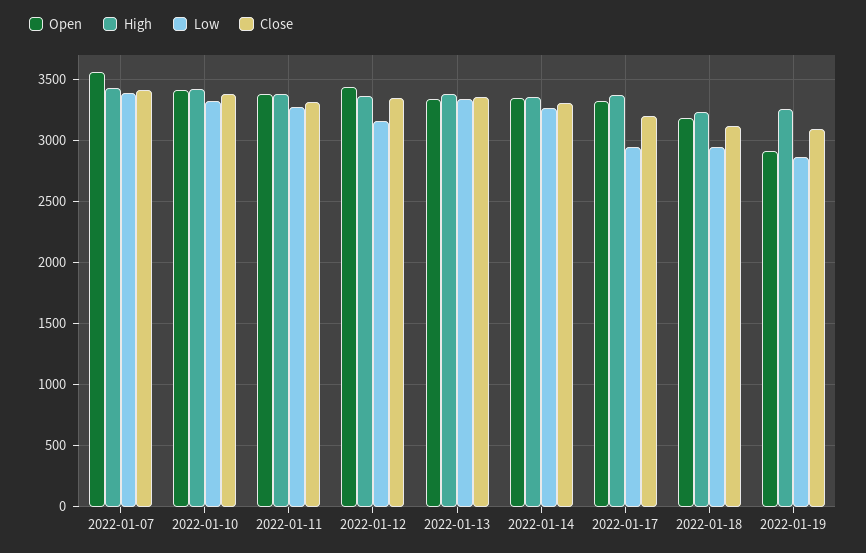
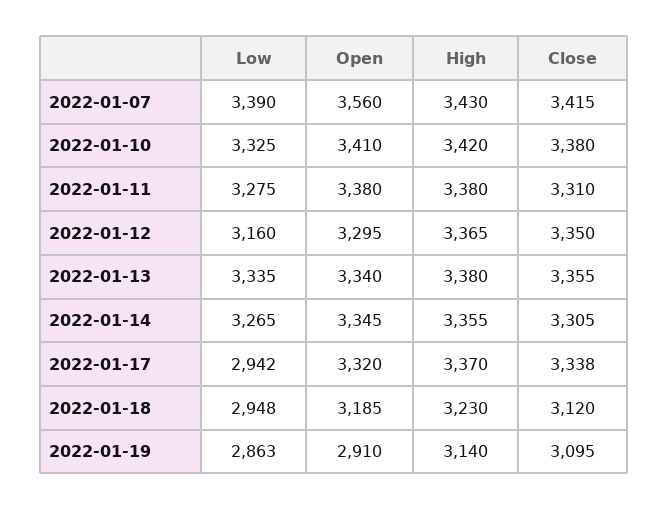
  {
    "Open": {
      "2022-01-07": 3560,
      "2022-01-10": 3410,
      "2022-01-11": 3380,
-     "2022-01-12": 3450,
+     "2022-01-12": 3295,
      "2022-01-13": 3340,
      "2022-01-14": 3345,
      "2022-01-17": 3320,
      "2022-01-18": 3185,
      "2022-01-19": 2910
    },
    "High": {
      "2022-01-07": 3430,
      "2022-01-10": 3420,
      "2022-01-11": 3380,
      "2022-01-12": 3365,
      "2022-01-13": 3380,
      "2022-01-14": 3355,
      "2022-01-17": 3370,
      "2022-01-18": 3230,
-     "2022-01-19": 3250
+     "2022-01-19": 3140
    },
    "Low": {
      "2022-01-07": 3390,
      "2022-01-10": 3325,
      "2022-01-11": 3275,
      "2022-01-12": 3160,
      "2022-01-13": 3335,
      "2022-01-14": 3265,
      "2022-01-17": 2942,
      "2022-01-18": 2948,
      "2022-01-19": 2863
    },
    "Close": {
      "2022-01-07": 3415,
      "2022-01-10": 3380,
      "2022-01-11": 3310,
      "2022-01-12": 3350,
      "2022-01-13": 3355,
      "2022-01-14": 3305,
-     "2022-01-17": 3200,
+     "2022-01-17": 3338,
      "2022-01-18": 3120,
      "2022-01-19": 3095
    }
  }

